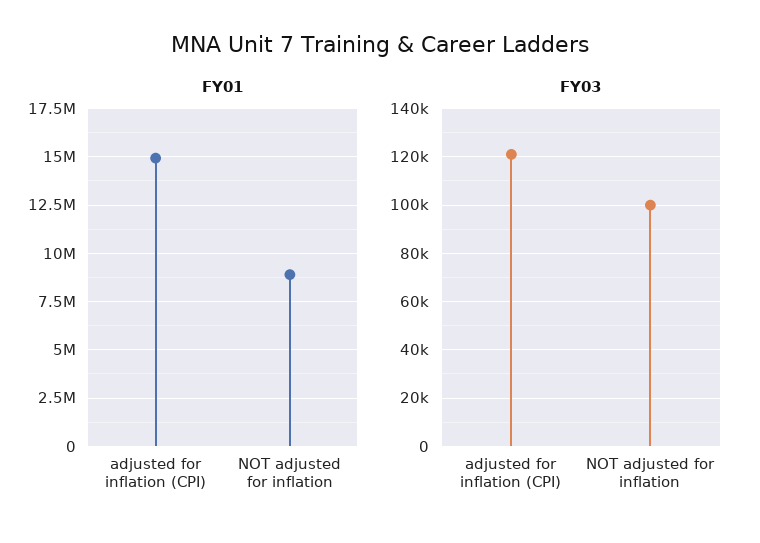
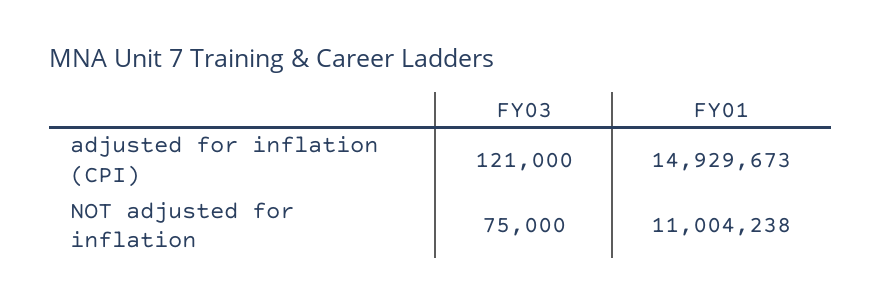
  {
    "FY01": {
      "adjusted for inflation (CPI)": 14929673,
-     "NOT adjusted for inflation": 9000000
+     "NOT adjusted for inflation": 11004238
    },
    "FY03": {
      "adjusted for inflation (CPI)": 121000,
-     "NOT adjusted for inflation": 100000
+     "NOT adjusted for inflation": 75000
    }
  }

